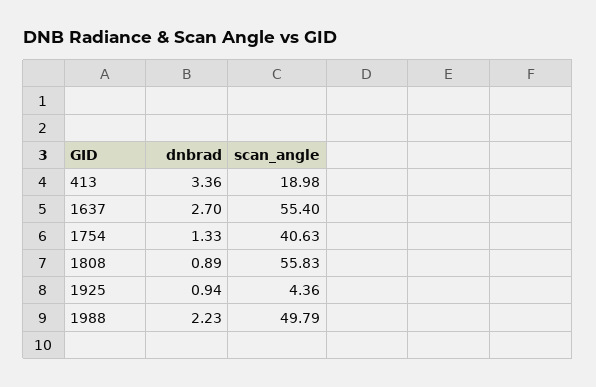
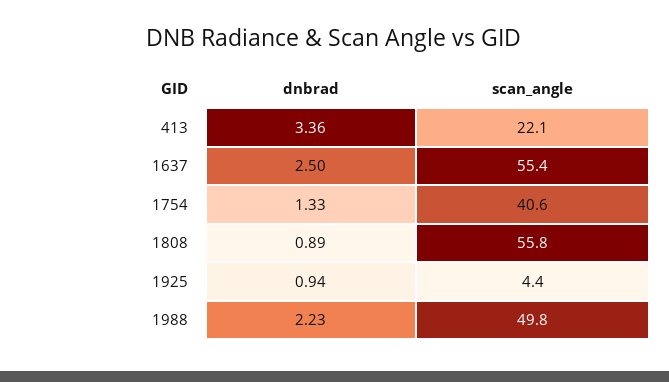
  {
    "dnbrad": {
      "413": 3.36,
-     "1637": 2.7,
+     "1637": 2.5,
      "1754": 1.33,
      "1808": 0.89,
      "1925": 0.94,
      "1988": 2.23
    },
    "scan_angle": {
-     "413": 18.98,
+     "413": 22.1,
      "1637": 55.4,
      "1754": 40.63,
      "1808": 55.83,
      "1925": 4.36,
      "1988": 49.79
    }
  }

